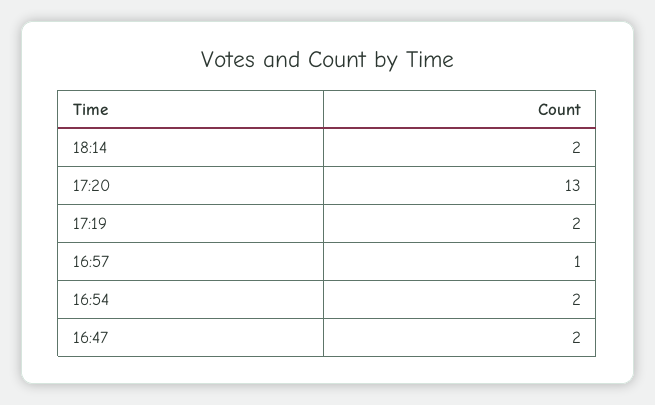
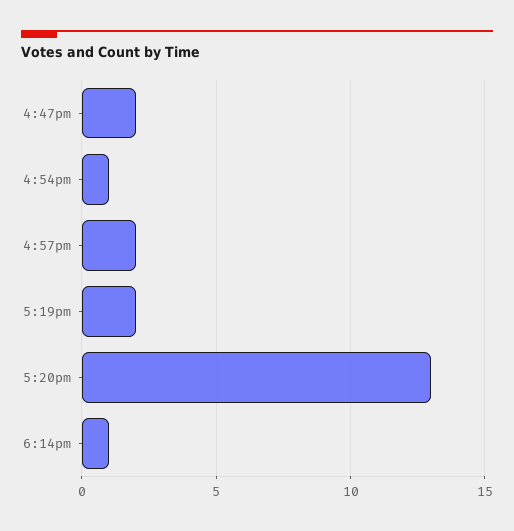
  {
-   "18:14": 2,
+   "18:14": 1,
    "17:20": 13,
    "17:19": 2,
-   "16:57": 1,
+   "16:57": 2,
-   "16:54": 2,
+   "16:54": 1,
    "16:47": 2
  }

